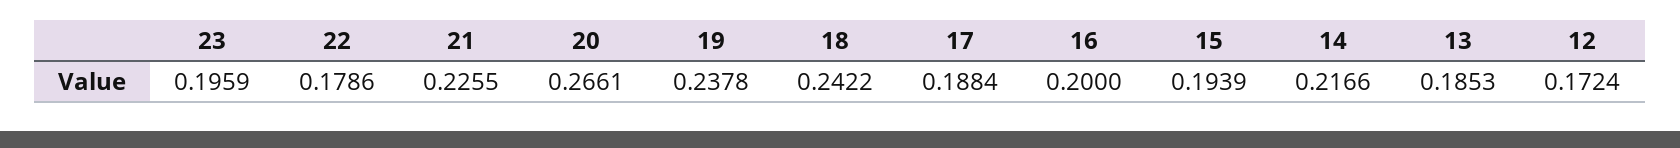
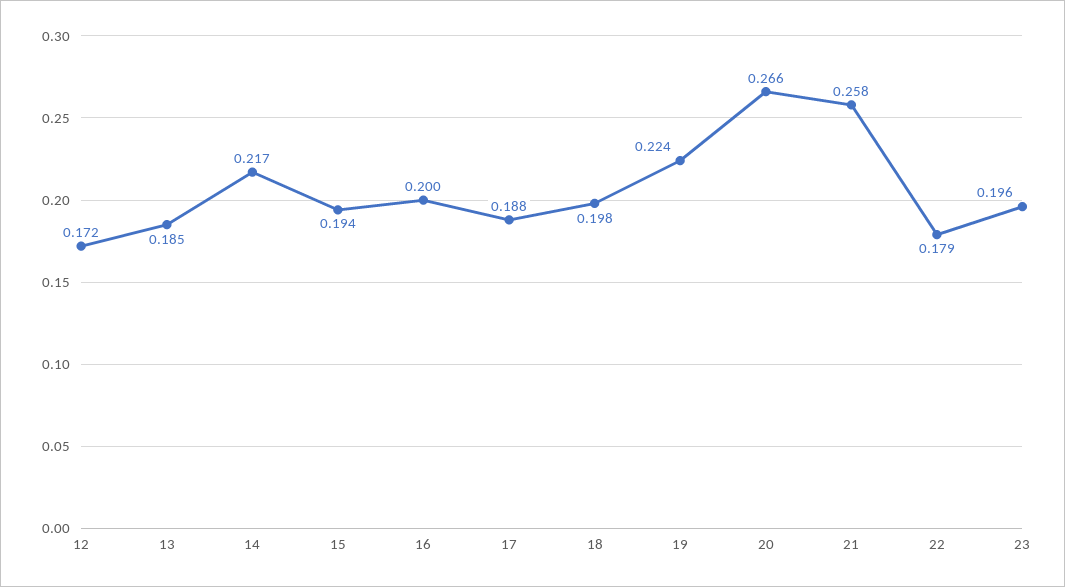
  {
    "23": 0.1959,
    "22": 0.1786,
-   "21": 0.2255,
+   "21": 0.258,
    "20": 0.2661,
-   "19": 0.2378,
+   "19": 0.224,
-   "18": 0.2422,
+   "18": 0.198,
    "17": 0.1884,
    "16": 0.2,
    "15": 0.1939,
    "14": 0.2166,
    "13": 0.1853,
    "12": 0.1724
  }

